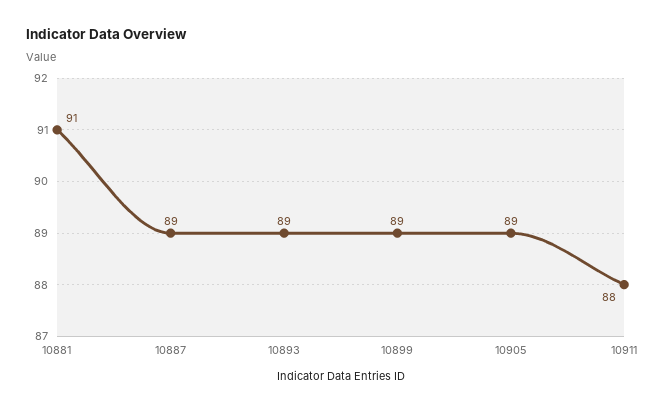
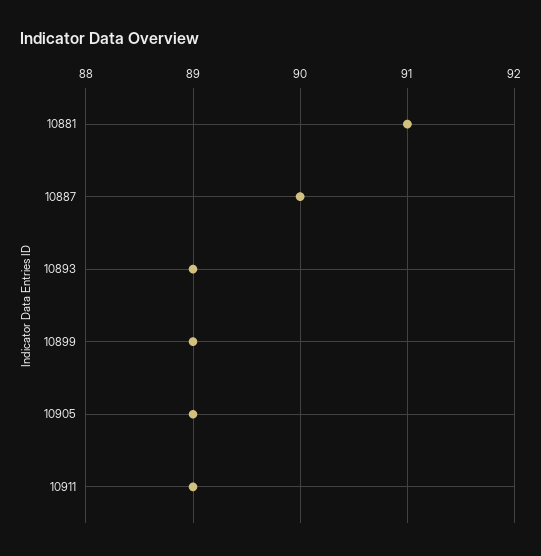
  {
    "10881": 91,
-   "10887": 89,
+   "10887": 90,
    "10893": 89,
    "10899": 89,
    "10905": 89,
-   "10911": 88
+   "10911": 89
  }

